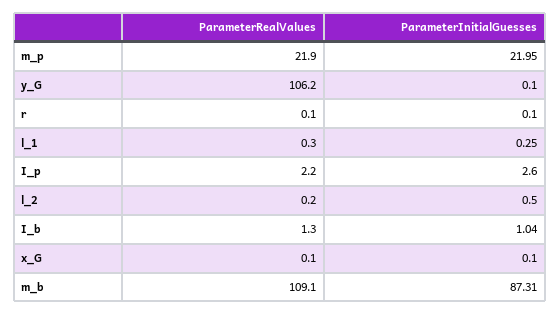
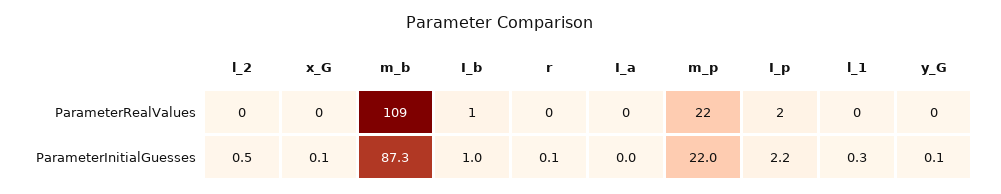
  {
    "ParameterRealValues": {
      "m_p": 21.9,
-     "y_G": 106.2,
+     "y_G": 0,
      "r": 0.1,
      "l_1": 0.3,
      "I_p": 2.2,
      "l_2": 0.2,
      "I_b": 1.3,
      "x_G": 0.1,
-     "m_b": 109.1
+     "m_b": 109.1,
+     "I_a": 0
    },
    "ParameterInitialGuesses": {
      "m_p": 21.95,
      "y_G": 0.1,
      "r": 0.1,
      "l_1": 0.25,
-     "I_p": 2.6,
+     "I_p": 2.2,
      "l_2": 0.5,
      "I_b": 1.04,
      "x_G": 0.1,
-     "m_b": 87.31
+     "m_b": 87.31,
+     "I_a": 0
    }
  }

